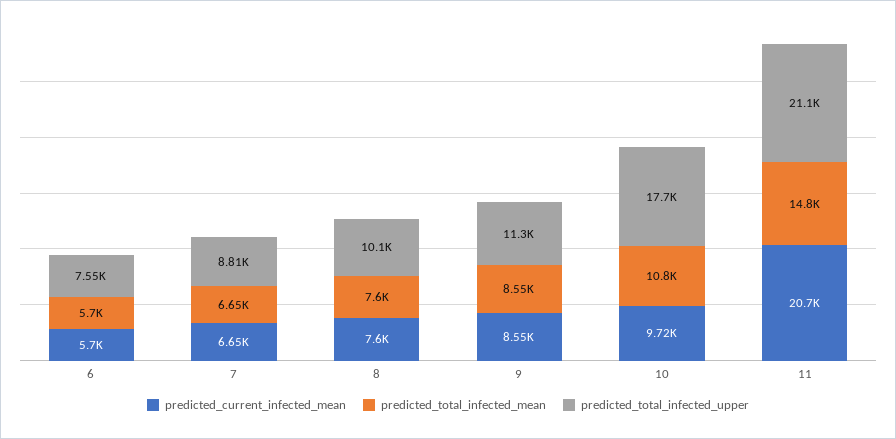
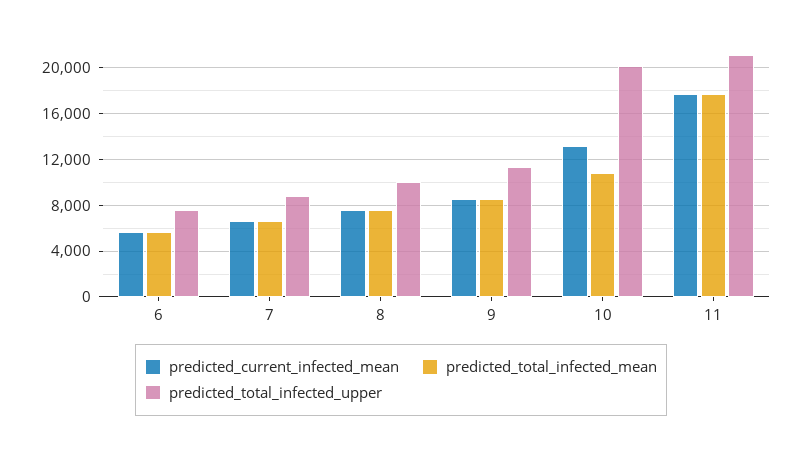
  {
    "predicted_current_infected_mean": {
      "6": 5700,
      "7": 6650,
      "8": 7600,
      "9": 8550,
-     "10": 9720,
+     "10": 13000,
-     "11": 20700
+     "11": 18000
    },
    "predicted_total_infected_mean": {
      "6": 5700,
      "7": 6650,
      "8": 7600,
      "9": 8550,
      "10": 10800,
-     "11": 14800
+     "11": 18000
    },
    "predicted_total_infected_upper": {
      "6": 7550,
      "7": 8810,
      "8": 10100,
      "9": 11300,
-     "10": 17700,
+     "10": 20000,
      "11": 21100
    }
  }

